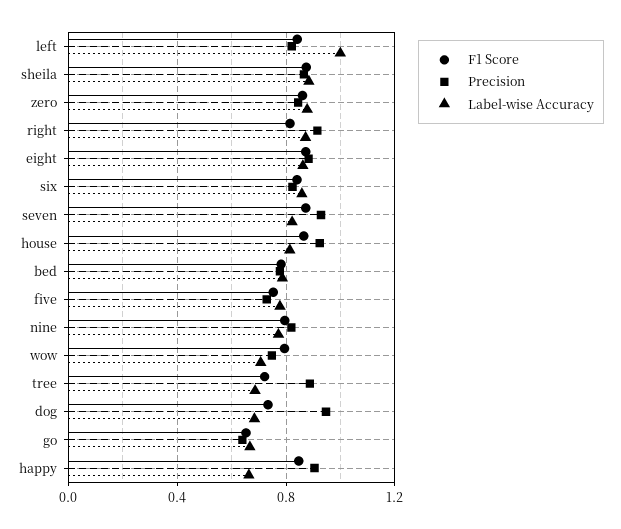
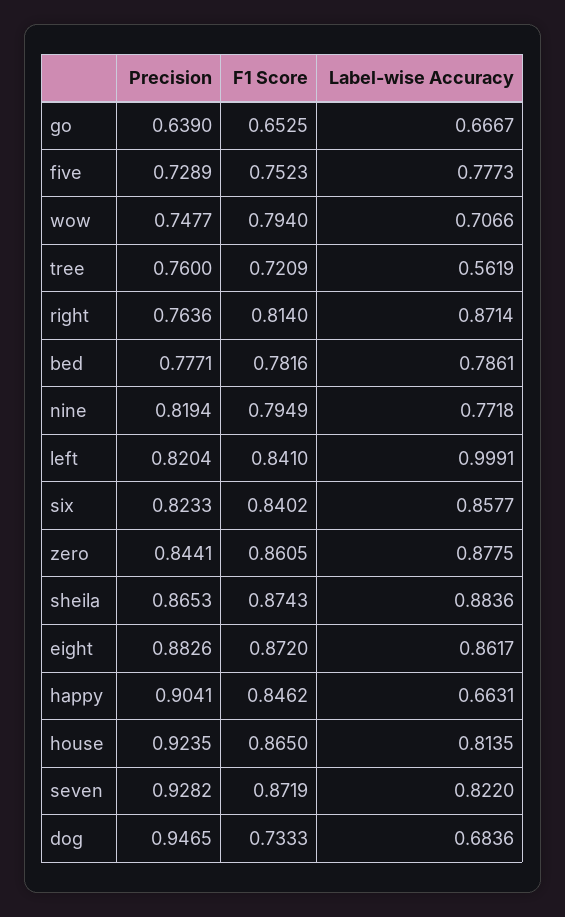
  {
    "F1 Score": {
      "left": 0.841,
      "sheila": 0.8743,
      "zero": 0.8605,
      "right": 0.814,
      "eight": 0.872,
      "six": 0.8402,
      "seven": 0.8719,
      "house": 0.865,
      "bed": 0.7816,
      "five": 0.7523,
      "nine": 0.7949,
      "wow": 0.794,
      "tree": 0.7209,
      "dog": 0.7333,
      "go": 0.6525,
      "happy": 0.8462
    },
    "Precision": {
      "left": 0.8204,
      "sheila": 0.8653,
      "zero": 0.8441,
-     "right": 0.9,
+     "right": 0.7636,
      "eight": 0.8826,
      "six": 0.8233,
      "seven": 0.9282,
      "house": 0.9235,
      "bed": 0.7771,
      "five": 0.7289,
      "nine": 0.8194,
      "wow": 0.7477,
-     "tree": 0.9,
+     "tree": 0.76,
      "dog": 0.9465,
      "go": 0.639,
      "happy": 0.9041
    },
    "Label-wise Accuracy": {
      "left": 0.9991,
      "sheila": 0.8836,
      "zero": 0.8775,
      "right": 0.8714,
      "eight": 0.8617,
      "six": 0.8577,
      "seven": 0.822,
      "house": 0.8135,
      "bed": 0.7861,
      "five": 0.7773,
      "nine": 0.7718,
      "wow": 0.7066,
-     "tree": 0.7,
+     "tree": 0.5619,
      "dog": 0.6836,
      "go": 0.6667,
      "happy": 0.6631
    }
  }

